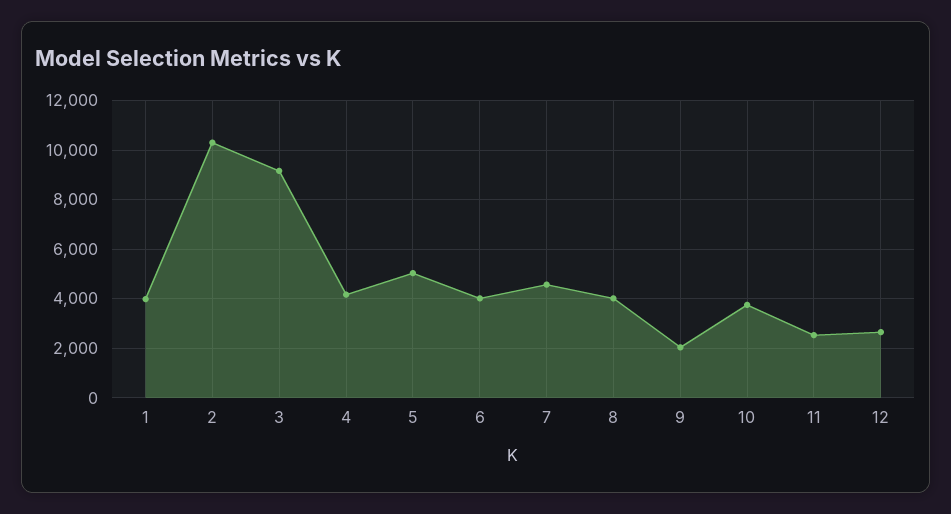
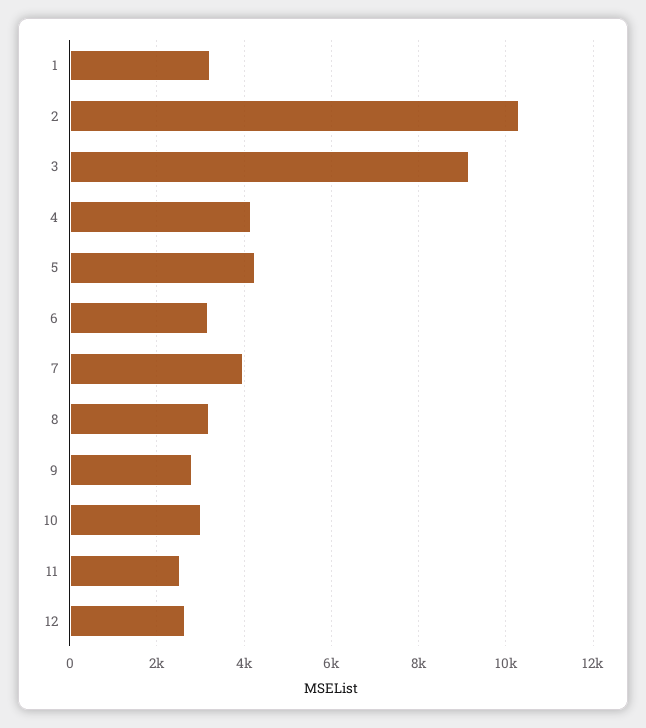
  {
-   "1": 4000,
+   "1": 3200,
    "2": 10400,
    "3": 9200,
    "4": 4200,
-   "5": 5000,
+   "5": 4200,
-   "6": 4000,
+   "6": 3200,
-   "7": 4500,
+   "7": 4000,
-   "8": 4000,
+   "8": 3200,
-   "9": 2000,
+   "9": 2800,
-   "10": 3750,
+   "10": 3000,
    "11": 2600,
    "12": 2600
  }

